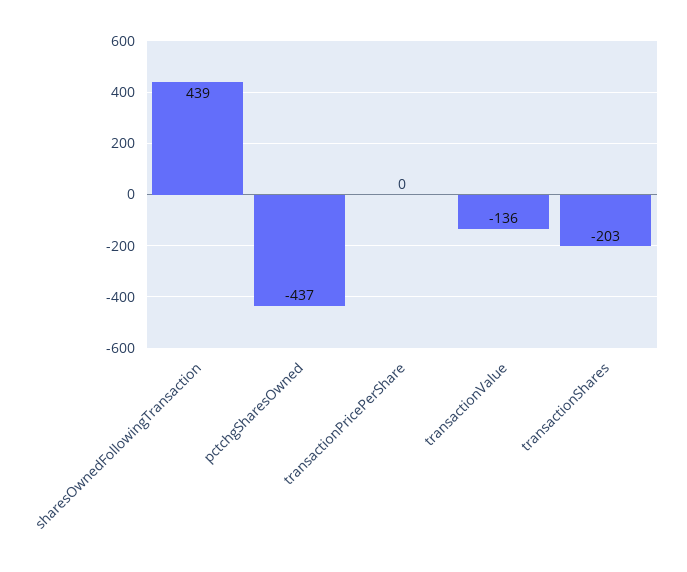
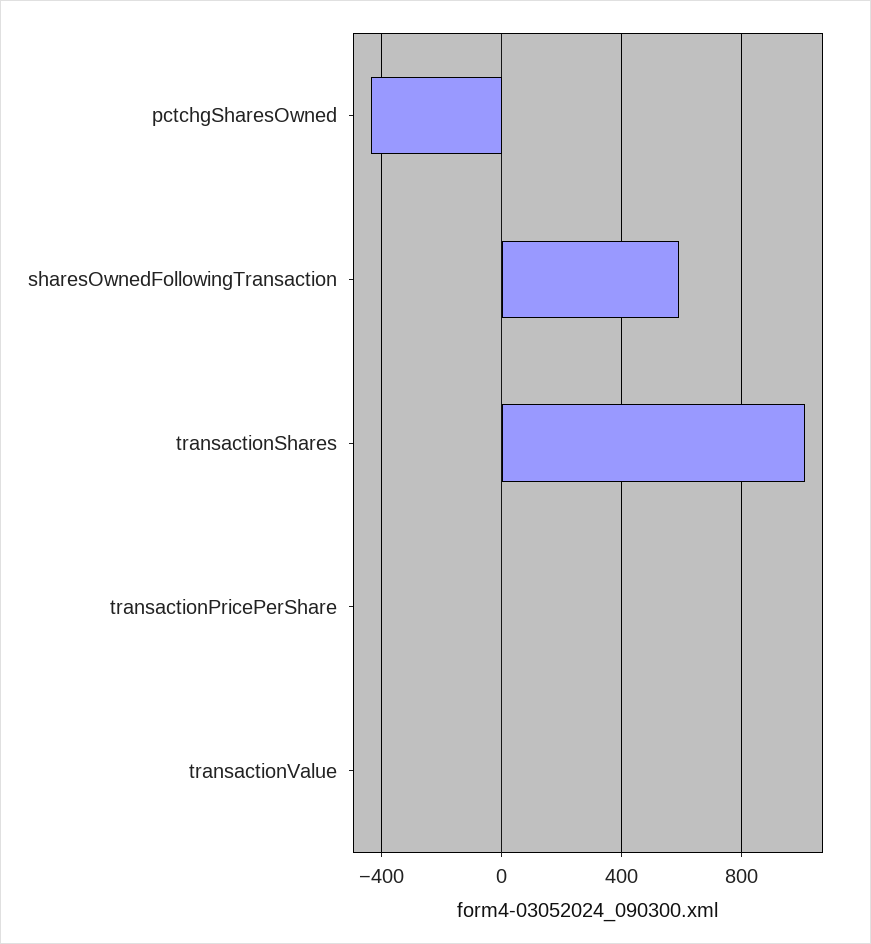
  {
-   "sharesOwnedFollowingTransaction": 439,
+   "sharesOwnedFollowingTransaction": 600,
    "pctchgSharesOwned": -437,
    "transactionPricePerShare": 0,
-   "transactionValue": -136,
+   "transactionValue": 0,
-   "transactionShares": -203
+   "transactionShares": 1000
  }

